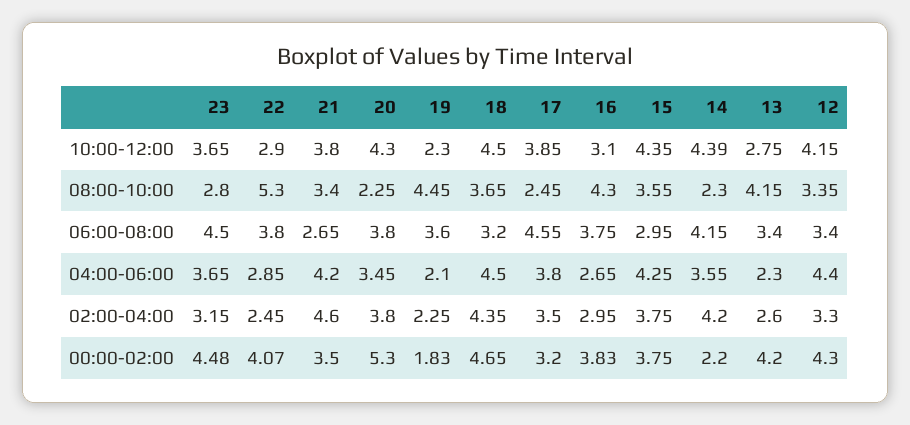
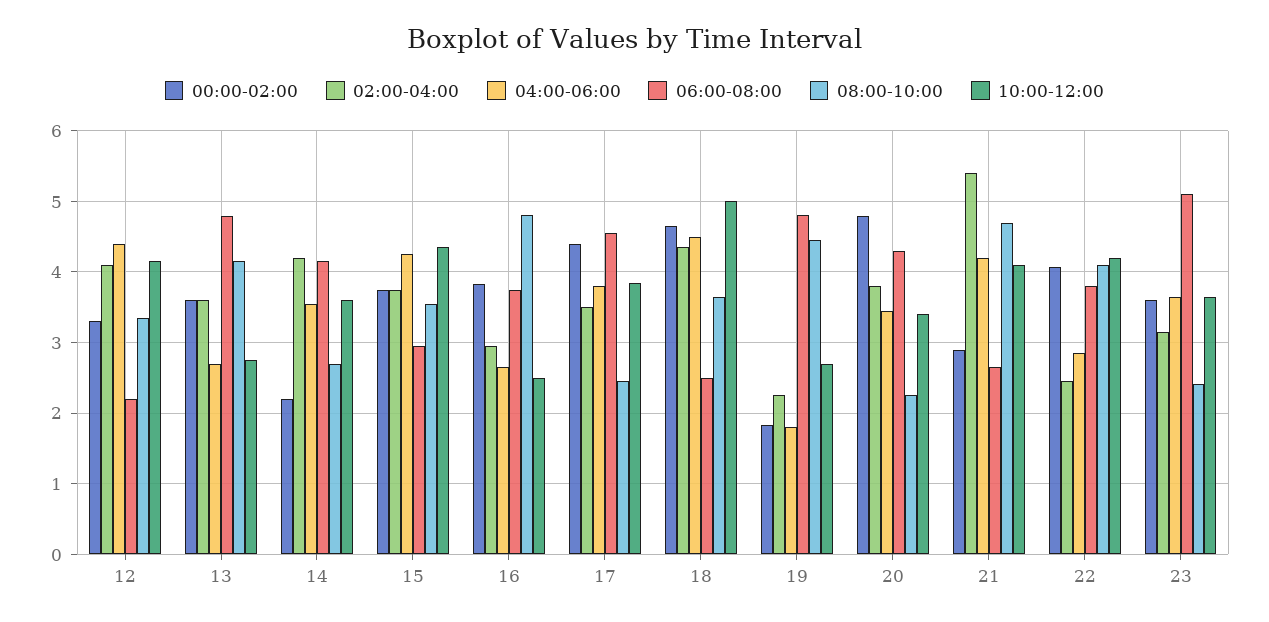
  {
    "10:00-12:00": {
      "23": 3.65,
-     "22": 2.9,
+     "22": 4.2,
-     "21": 3.8,
+     "21": 4.1,
-     "20": 4.3,
+     "20": 3.4,
-     "19": 2.3,
+     "19": 2.7,
-     "18": 4.5,
+     "18": 5,
      "17": 3.85,
-     "16": 3.1,
+     "16": 2.5,
      "15": 4.35,
-     "14": 4.39,
+     "14": 3.6,
      "13": 2.75,
      "12": 4.15
    },
    "08:00-10:00": {
-     "23": 2.8,
+     "23": 2.4,
-     "22": 5.3,
+     "22": 4.1,
-     "21": 3.4,
+     "21": 4.7,
      "20": 2.25,
      "19": 4.45,
      "18": 3.65,
      "17": 2.45,
-     "16": 4.3,
+     "16": 4.8,
      "15": 3.55,
-     "14": 2.3,
+     "14": 2.7,
      "13": 4.15,
      "12": 3.35
    },
    "06:00-08:00": {
-     "23": 4.5,
+     "23": 5.1,
      "22": 3.8,
      "21": 2.65,
-     "20": 3.8,
+     "20": 4.3,
-     "19": 3.6,
+     "19": 4.8,
-     "18": 3.2,
+     "18": 2.5,
      "17": 4.55,
      "16": 3.75,
      "15": 2.95,
      "14": 4.15,
-     "13": 3.4,
+     "13": 4.8,
-     "12": 3.4
+     "12": 2.2
    },
    "04:00-06:00": {
      "23": 3.65,
      "22": 2.85,
      "21": 4.2,
      "20": 3.45,
-     "19": 2.1,
+     "19": 1.8,
      "18": 4.5,
      "17": 3.8,
      "16": 2.65,
      "15": 4.25,
      "14": 3.55,
-     "13": 2.3,
+     "13": 2.7,
      "12": 4.4
    },
    "02:00-04:00": {
      "23": 3.15,
      "22": 2.45,
-     "21": 4.6,
+     "21": 5.4,
      "20": 3.8,
      "19": 2.25,
      "18": 4.35,
      "17": 3.5,
      "16": 2.95,
      "15": 3.75,
      "14": 4.2,
-     "13": 2.6,
+     "13": 3.6,
-     "12": 3.3
+     "12": 4.1
    },
    "00:00-02:00": {
-     "23": 4.48,
+     "23": 3.6,
      "22": 4.07,
-     "21": 3.5,
+     "21": 2.9,
-     "20": 5.3,
+     "20": 4.8,
      "19": 1.83,
      "18": 4.65,
-     "17": 3.2,
+     "17": 4.4,
      "16": 3.83,
      "15": 3.75,
      "14": 2.2,
-     "13": 4.2,
+     "13": 3.6,
-     "12": 4.3
+     "12": 3.3
    }
  }

